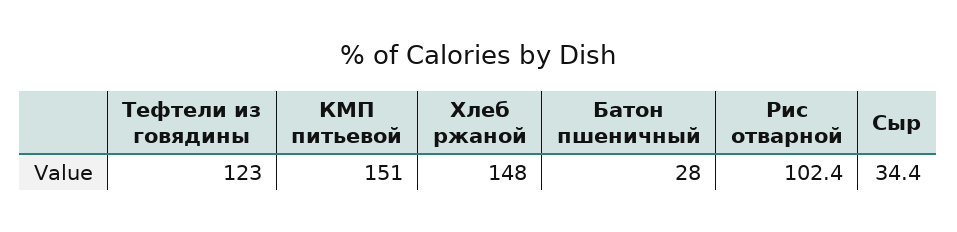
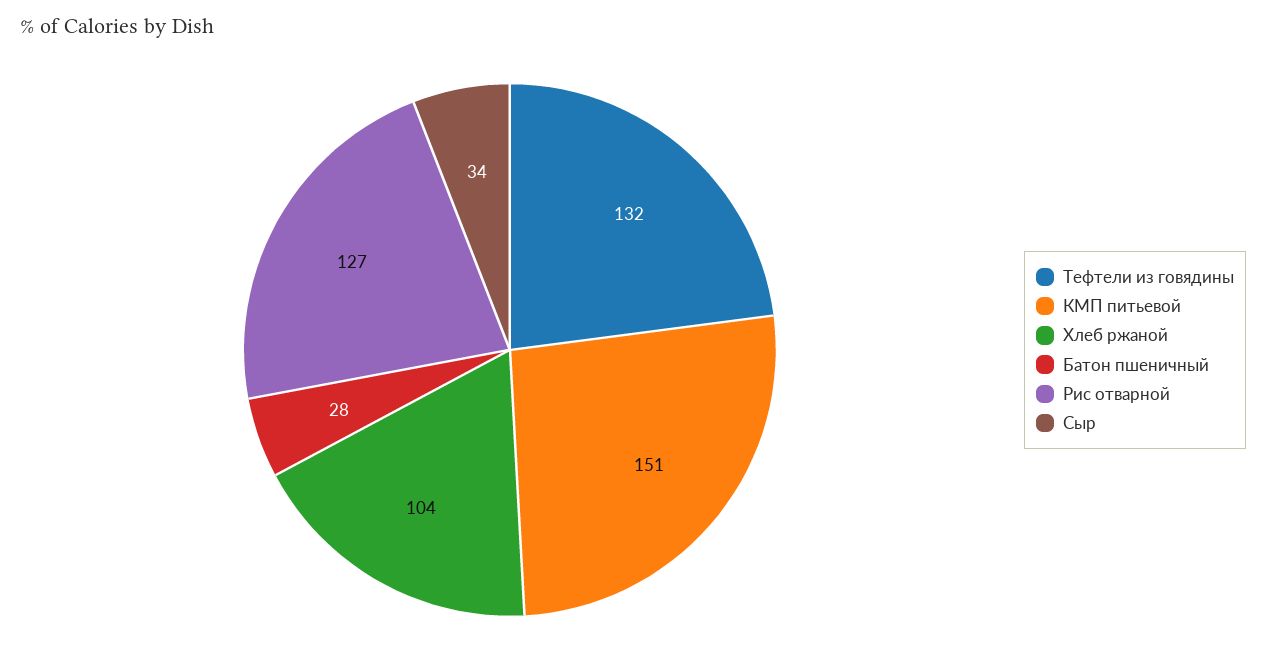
  {
-   "Тефтели из говядины": 123,
+   "Тефтели из говядины": 132,
    "КМП питьевой": 151,
-   "Хлеб ржаной": 148,
+   "Хлеб ржаной": 104,
    "Батон пшеничный": 28,
-   "Рис отварной": 102.4,
+   "Рис отварной": 127,
    "Сыр": 34.4
  }

